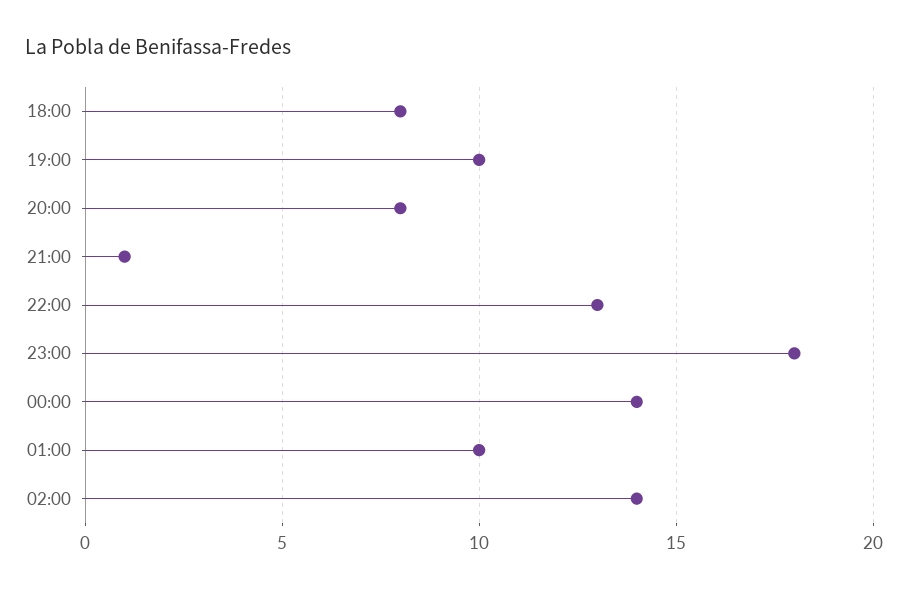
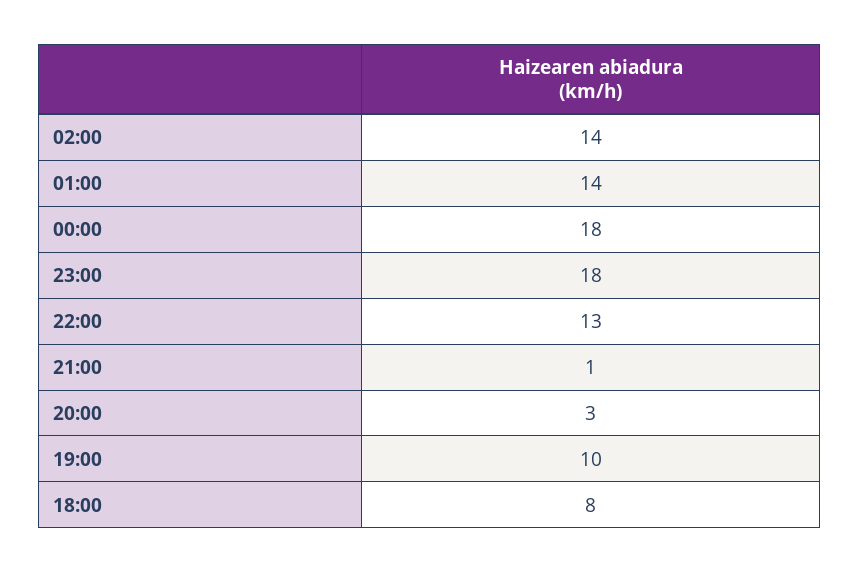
  {
    "18:00": 8,
    "19:00": 10,
-   "20:00": 8,
+   "20:00": 3,
    "21:00": 1,
    "22:00": 13,
    "23:00": 18,
-   "00:00": 14,
+   "00:00": 18,
-   "01:00": 10,
+   "01:00": 14,
    "02:00": 14
  }

